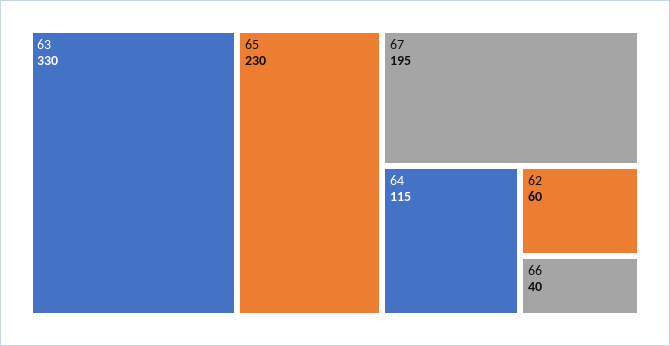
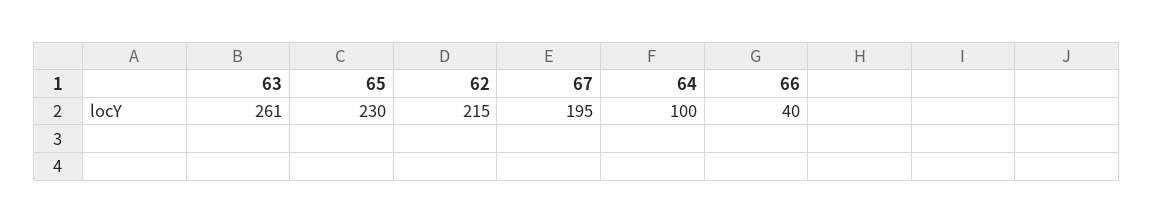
  {
-   "63": 330,
+   "63": 261,
    "65": 230,
    "67": 195,
-   "64": 115,
+   "64": 100,
-   "62": 60,
+   "62": 215,
    "66": 40
  }

